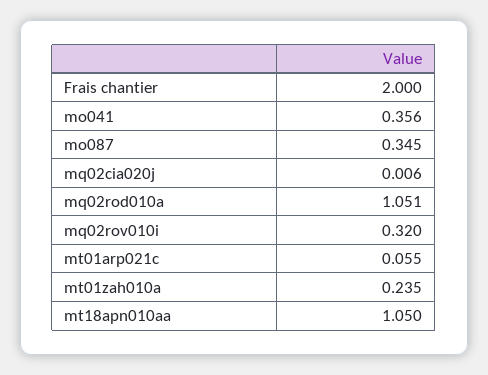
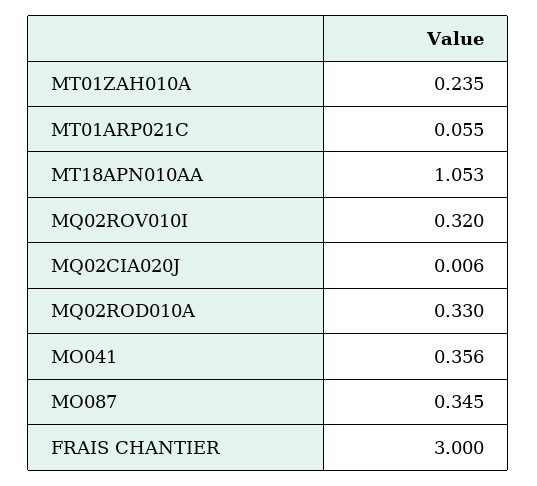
  {
-   "Frais chantier": 2,
+   "Frais chantier": 3,
    "mo041": 0.356,
    "mo087": 0.345,
    "mq02cia020j": 0.006,
-   "mq02rod010a": 1.051,
+   "mq02rod010a": 0.33,
    "mq02rov010i": 0.32,
    "mt01arp021c": 0.055,
    "mt01zah010a": 0.235,
-   "mt18apn010aa": 1.05
+   "mt18apn010aa": 1.053
  }

